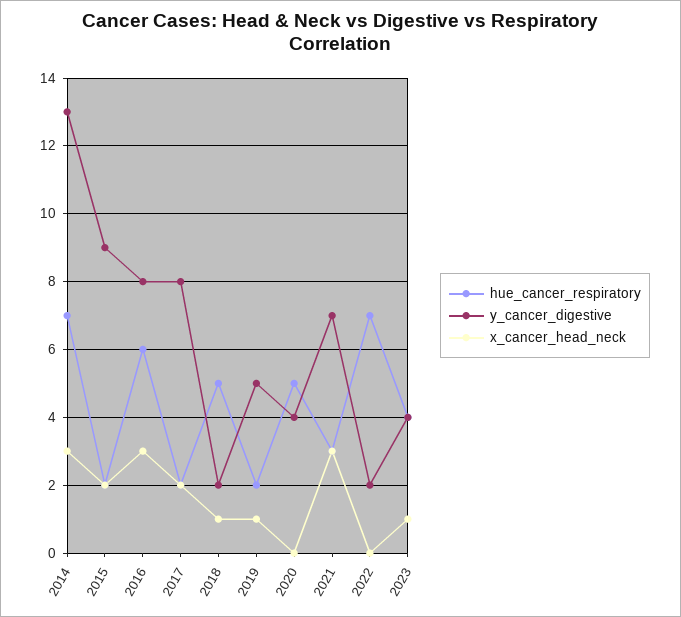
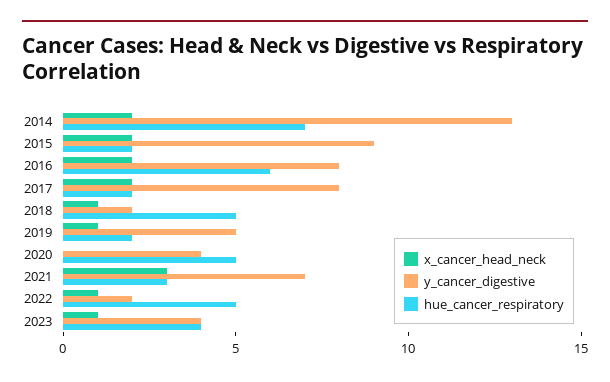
  {
    "hue_cancer_respiratory": {
      "2014": 7,
      "2015": 2,
      "2016": 6,
      "2017": 2,
      "2018": 5,
      "2019": 2,
      "2020": 5,
      "2021": 3,
-     "2022": 7,
+     "2022": 5,
      "2023": 4
    },
    "y_cancer_digestive": {
      "2014": 13,
      "2015": 9,
      "2016": 8,
      "2017": 8,
      "2018": 2,
      "2019": 5,
      "2020": 4,
      "2021": 7,
      "2022": 2,
      "2023": 4
    },
    "x_cancer_head_neck": {
-     "2014": 3,
+     "2014": 2,
      "2015": 2,
-     "2016": 3,
+     "2016": 2,
      "2017": 2,
      "2018": 1,
      "2019": 1,
      "2020": 0,
      "2021": 3,
-     "2022": 0,
+     "2022": 1,
      "2023": 1
    }
  }

